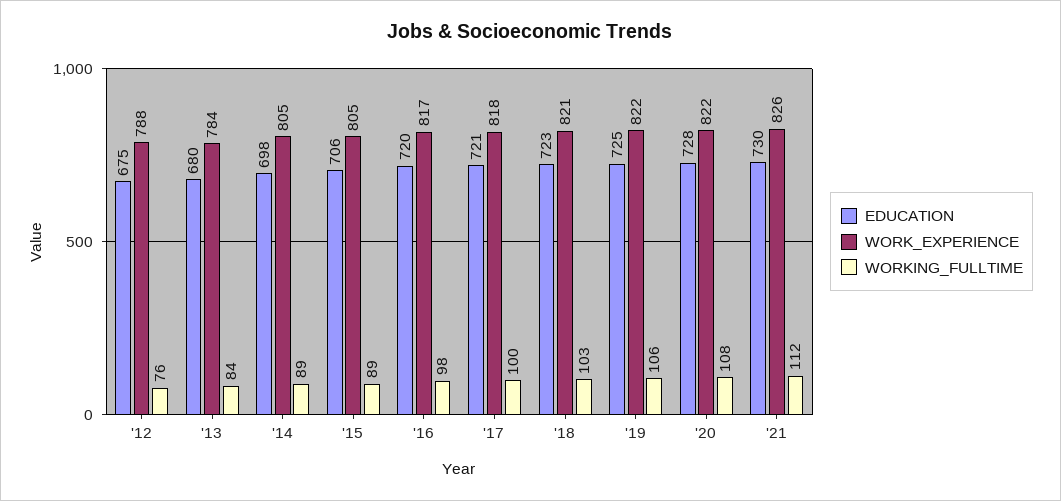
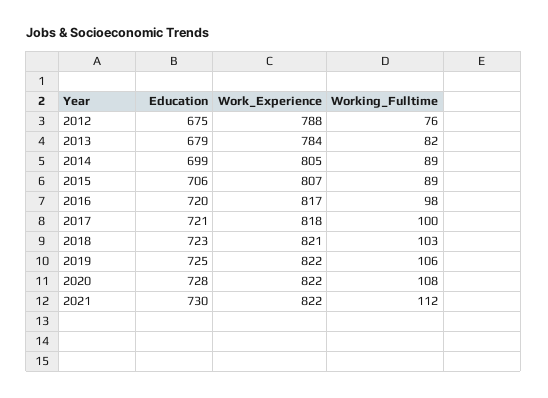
  {
    "EDUCATION": {
      "'12": 675,
-     "'13": 680,
+     "'13": 679,
-     "'14": 698,
+     "'14": 699,
      "'15": 706,
      "'16": 720,
      "'17": 721,
      "'18": 723,
      "'19": 725,
      "'20": 728,
      "'21": 730
    },
    "WORK_EXPERIENCE": {
      "'12": 788,
      "'13": 784,
      "'14": 805,
-     "'15": 805,
+     "'15": 807,
      "'16": 817,
      "'17": 818,
      "'18": 821,
      "'19": 822,
      "'20": 822,
-     "'21": 826
+     "'21": 822
    },
    "WORKING_FULLTIME": {
      "'12": 76,
-     "'13": 84,
+     "'13": 82,
      "'14": 89,
      "'15": 89,
      "'16": 98,
      "'17": 100,
      "'18": 103,
      "'19": 106,
      "'20": 108,
      "'21": 112
    }
  }

